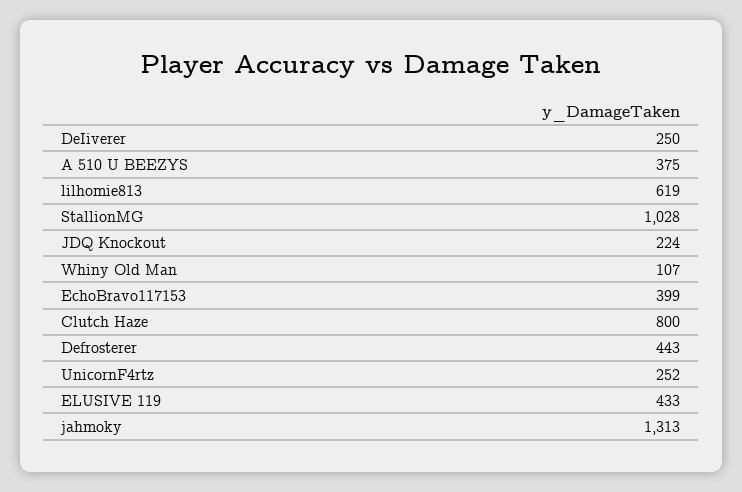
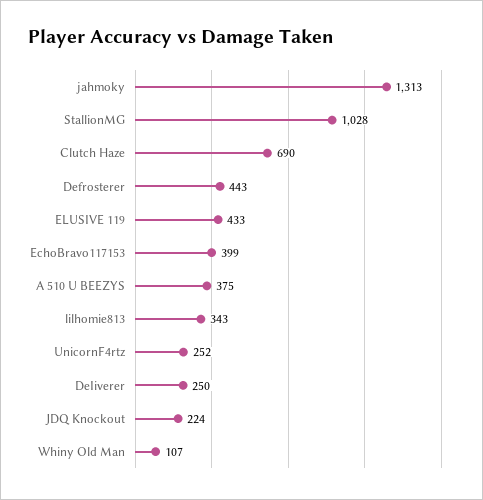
  {
    "DeIiverer": 250,
    "A 510 U BEEZYS": 375,
-   "lilhomie813": 619,
+   "lilhomie813": 343,
    "StallionMG": 1028,
    "JDQ Knockout": 224,
    "Whiny Old Man": 107,
    "EchoBravo117153": 399,
-   "Clutch Haze": 800,
+   "Clutch Haze": 690,
    "Defrosterer": 443,
    "UnicornF4rtz": 252,
    "ELUSIVE 119": 433,
    "jahmoky": 1313
  }

